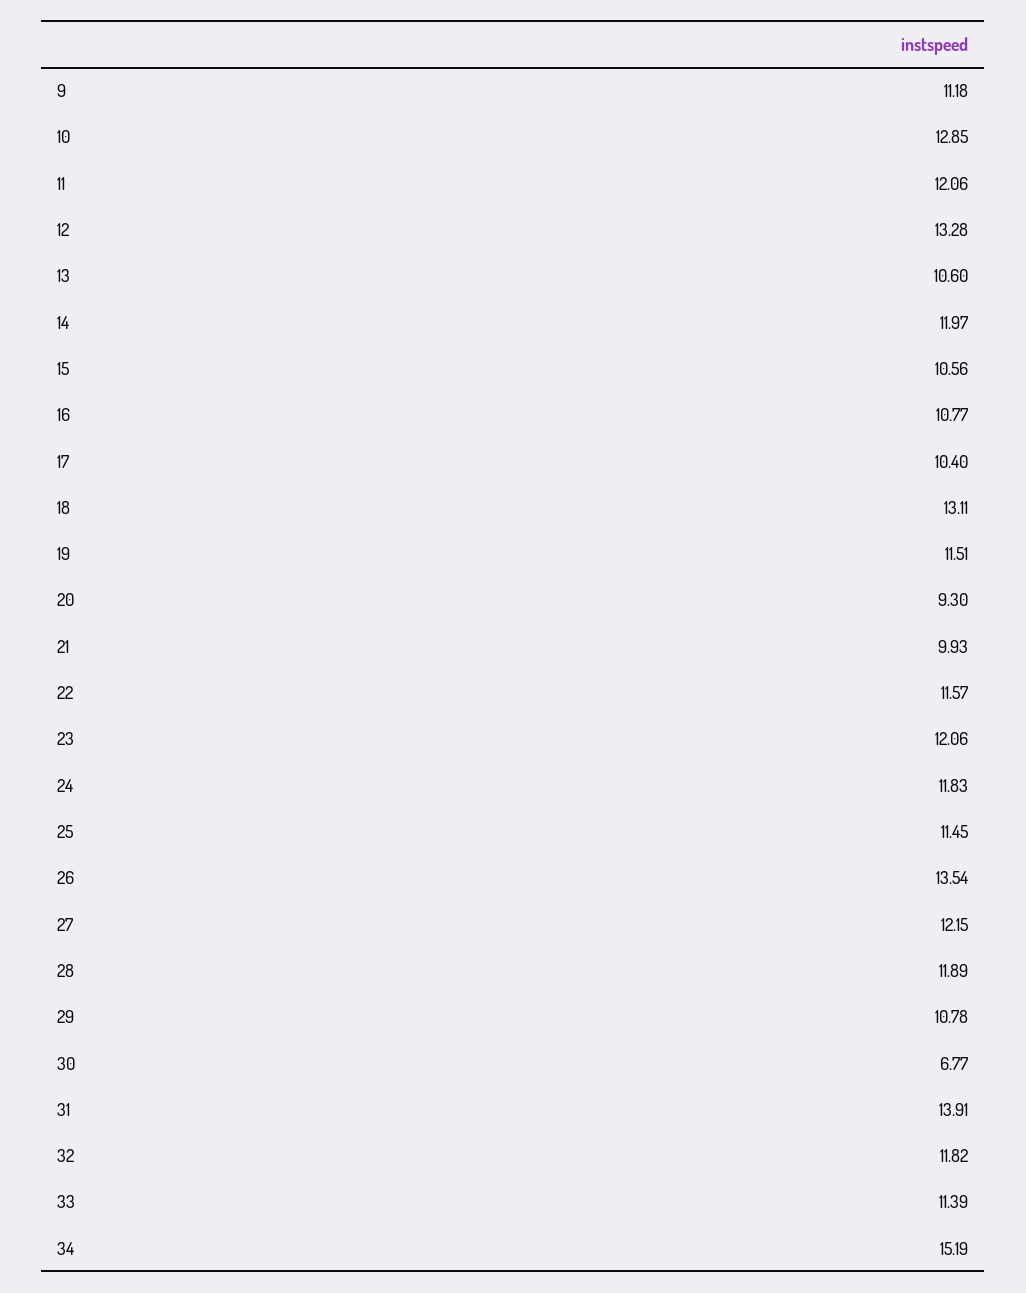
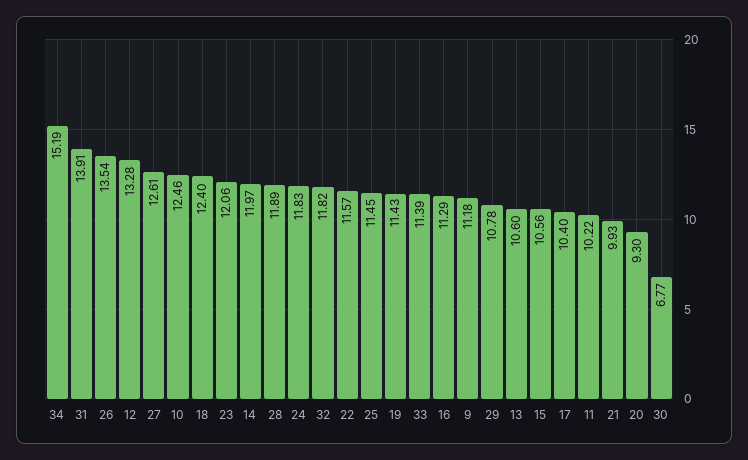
  {
    "9": 11.18,
-   "10": 12.85,
+   "10": 12.46,
-   "11": 12.06,
+   "11": 10.22,
    "12": 13.28,
    "13": 10.6,
    "14": 11.97,
    "15": 10.56,
-   "16": 10.77,
+   "16": 11.29,
    "17": 10.4,
-   "18": 13.11,
+   "18": 12.4,
-   "19": 11.51,
+   "19": 11.43,
    "20": 9.3,
    "21": 9.93,
    "22": 11.57,
    "23": 12.06,
    "24": 11.83,
    "25": 11.45,
    "26": 13.54,
-   "27": 12.15,
+   "27": 12.61,
    "28": 11.89,
    "29": 10.78,
    "30": 6.77,
    "31": 13.91,
    "32": 11.82,
    "33": 11.39,
    "34": 15.19
  }

